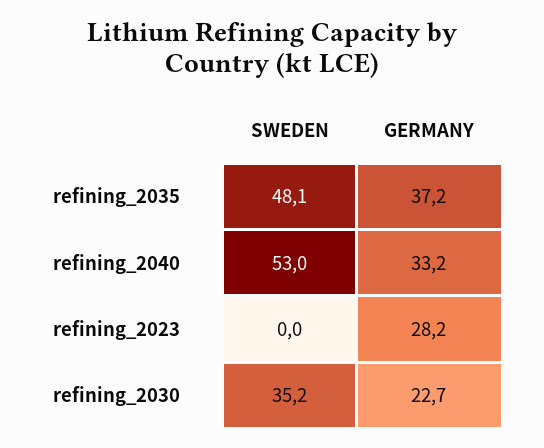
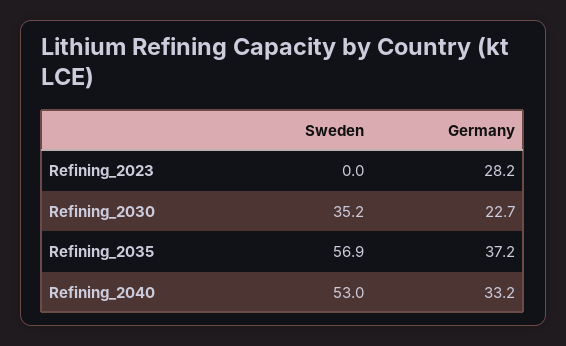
  {
    "SWEDEN": {
-     "refining_2035": 48.1,
+     "refining_2035": 56.9,
      "refining_2040": 53,
      "refining_2023": 0,
      "refining_2030": 35.2
    },
    "GERMANY": {
      "refining_2035": 37.2,
      "refining_2040": 33.2,
      "refining_2023": 28.2,
      "refining_2030": 22.7
    }
  }

